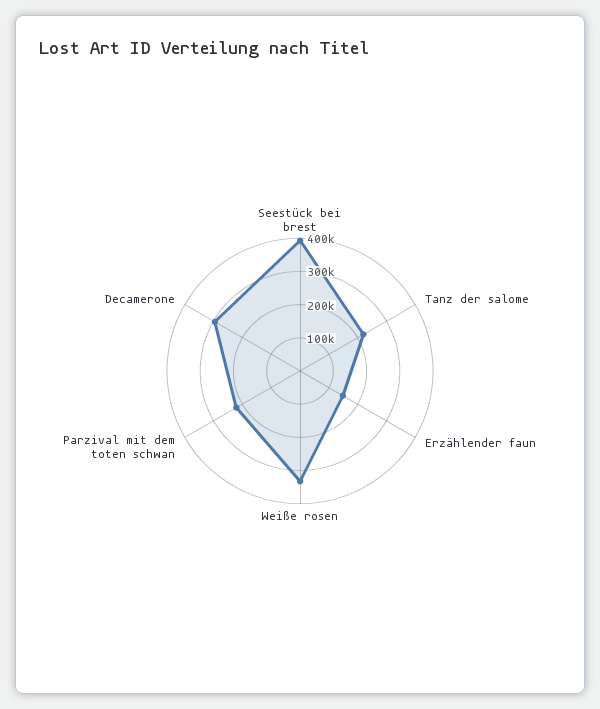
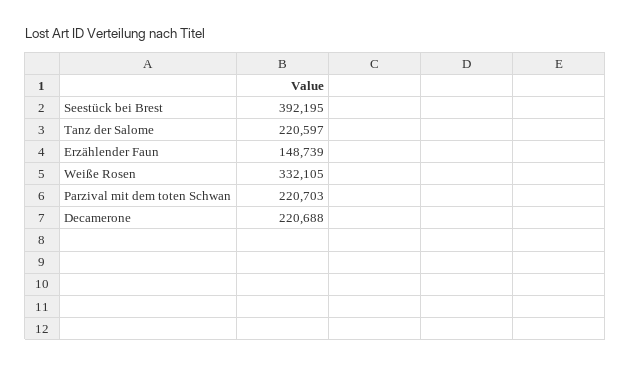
  {
    "Seestück bei brest": 392195,
    "Tanz der salome": 220597,
    "Erzählender faun": 148739,
    "Weiße rosen": 332105,
    "Parzival mit dem toten schwan": 220703,
-   "Decamerone": 300000
+   "Decamerone": 220688
  }

